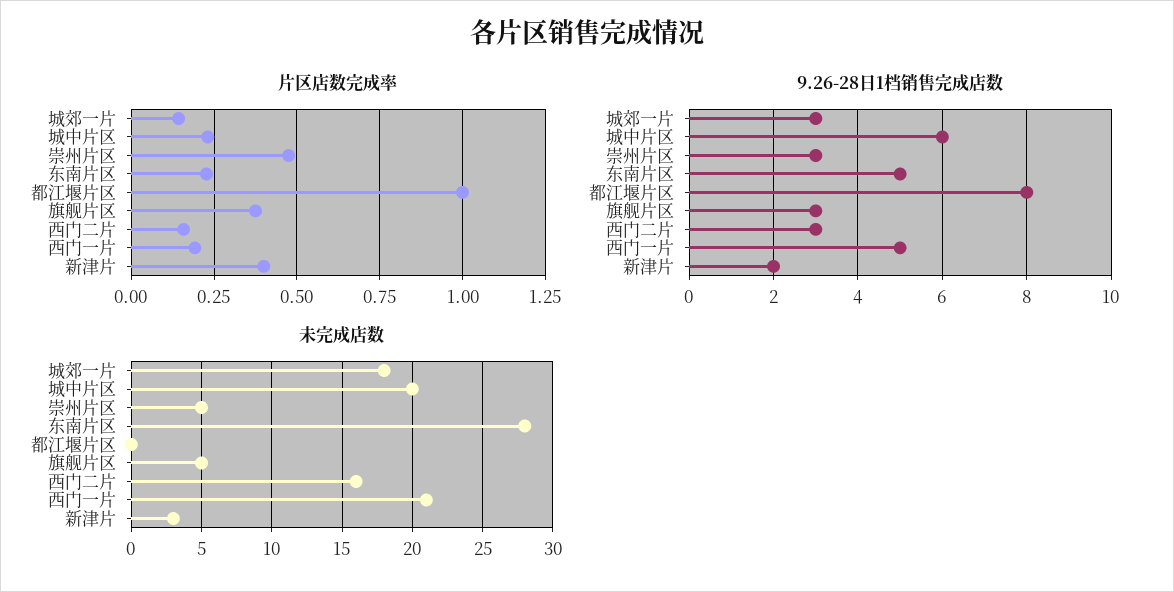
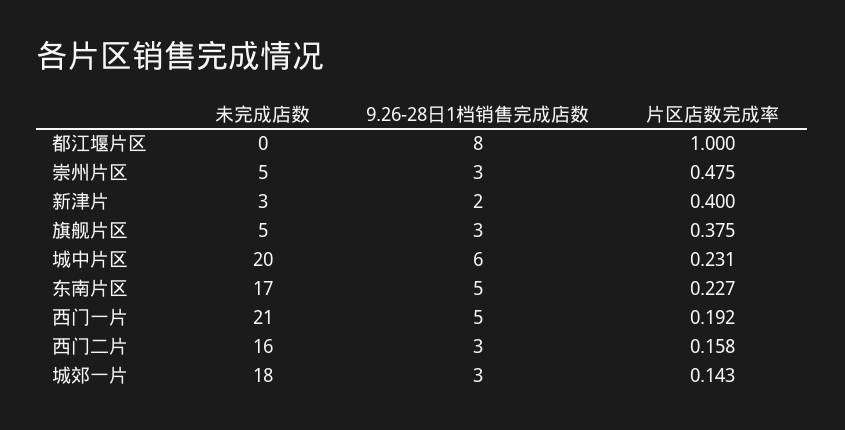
  {
    "片区店数完成率": {
      "城郊一片": 0.143,
      "城中片区": 0.231,
      "崇州片区": 0.475,
      "东南片区": 0.227,
      "都江堰片区": 1,
      "旗舰片区": 0.375,
      "西门二片": 0.158,
      "西门一片": 0.192,
      "新津片": 0.4
    },
    "9.26-28日1档销售完成店数": {
      "城郊一片": 3,
      "城中片区": 6,
      "崇州片区": 3,
      "东南片区": 5,
      "都江堰片区": 8,
      "旗舰片区": 3,
      "西门二片": 3,
      "西门一片": 5,
      "新津片": 2
    },
    "未完成店数": {
      "城郊一片": 18,
      "城中片区": 20,
      "崇州片区": 5,
-     "东南片区": 28,
+     "东南片区": 17,
      "都江堰片区": 0,
      "旗舰片区": 5,
      "西门二片": 16,
      "西门一片": 21,
      "新津片": 3
    }
  }

